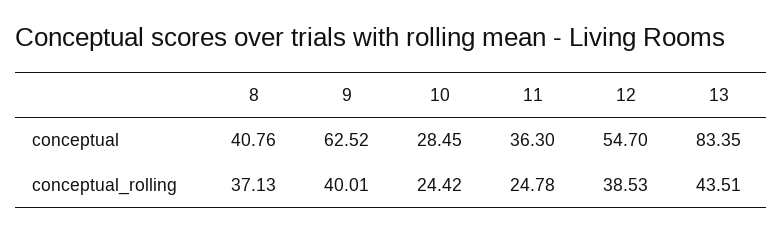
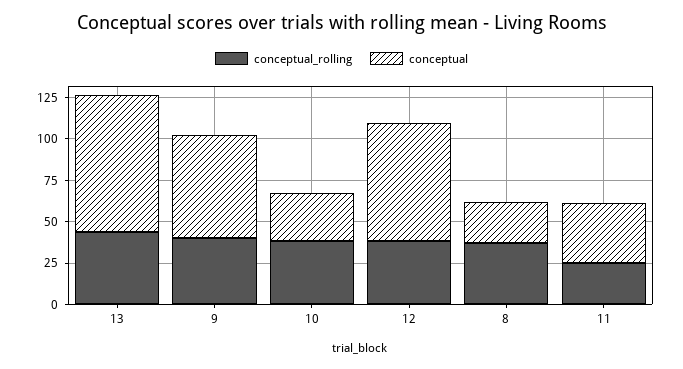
  {
    "conceptual": {
-     "8": 40.76,
+     "8": 25,
      "9": 62.52,
      "10": 28.45,
      "11": 36.3,
-     "12": 54.7,
+     "12": 70,
      "13": 83.35
    },
    "conceptual_rolling": {
      "8": 37.13,
      "9": 40.01,
-     "10": 24.42,
+     "10": 40,
      "11": 24.78,
      "12": 38.53,
      "13": 43.51
    }
  }

